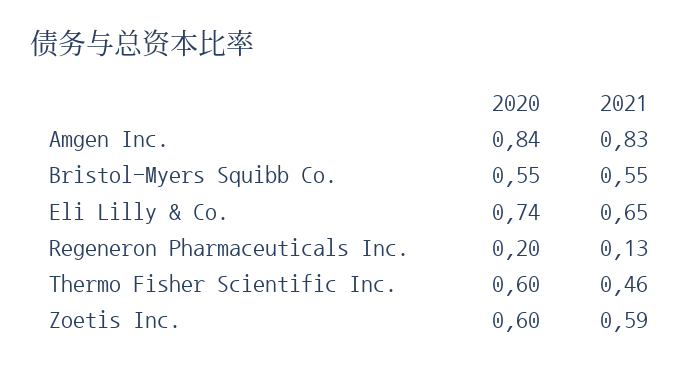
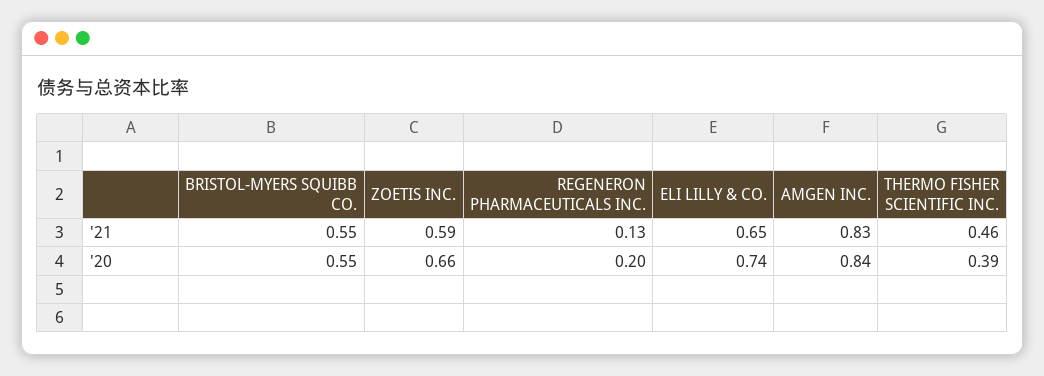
  {
    "2020": {
      "Amgen Inc.": 0.84,
      "Bristol-Myers Squibb Co.": 0.55,
      "Eli Lilly & Co.": 0.74,
      "Regeneron Pharmaceuticals Inc.": 0.2,
-     "Thermo Fisher Scientific Inc.": 0.6,
+     "Thermo Fisher Scientific Inc.": 0.39,
-     "Zoetis Inc.": 0.6
+     "Zoetis Inc.": 0.66
    },
    "2021": {
      "Amgen Inc.": 0.83,
      "Bristol-Myers Squibb Co.": 0.55,
      "Eli Lilly & Co.": 0.65,
      "Regeneron Pharmaceuticals Inc.": 0.13,
      "Thermo Fisher Scientific Inc.": 0.46,
      "Zoetis Inc.": 0.59
    }
  }

